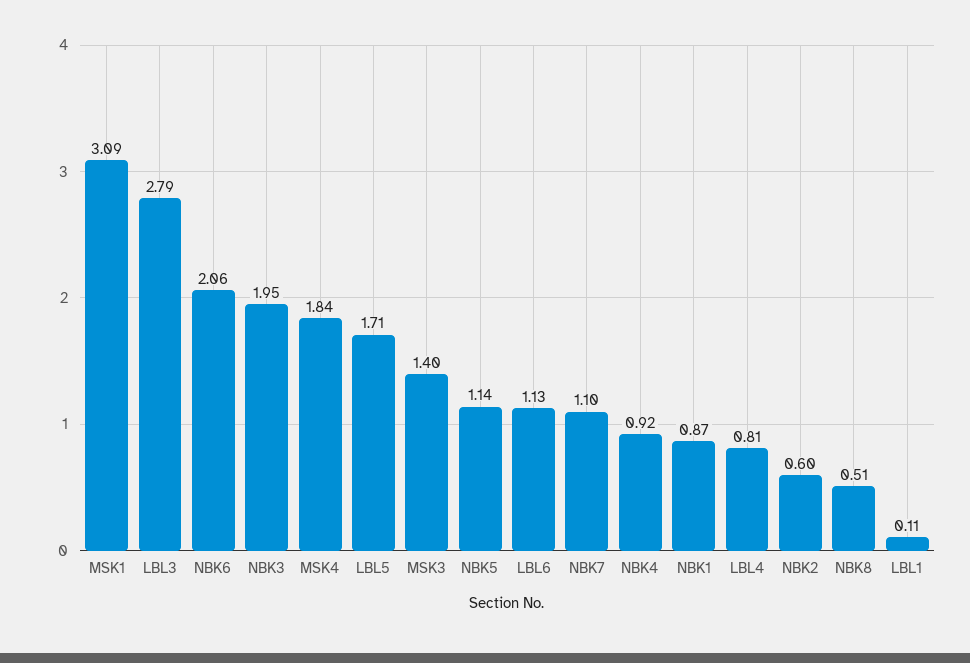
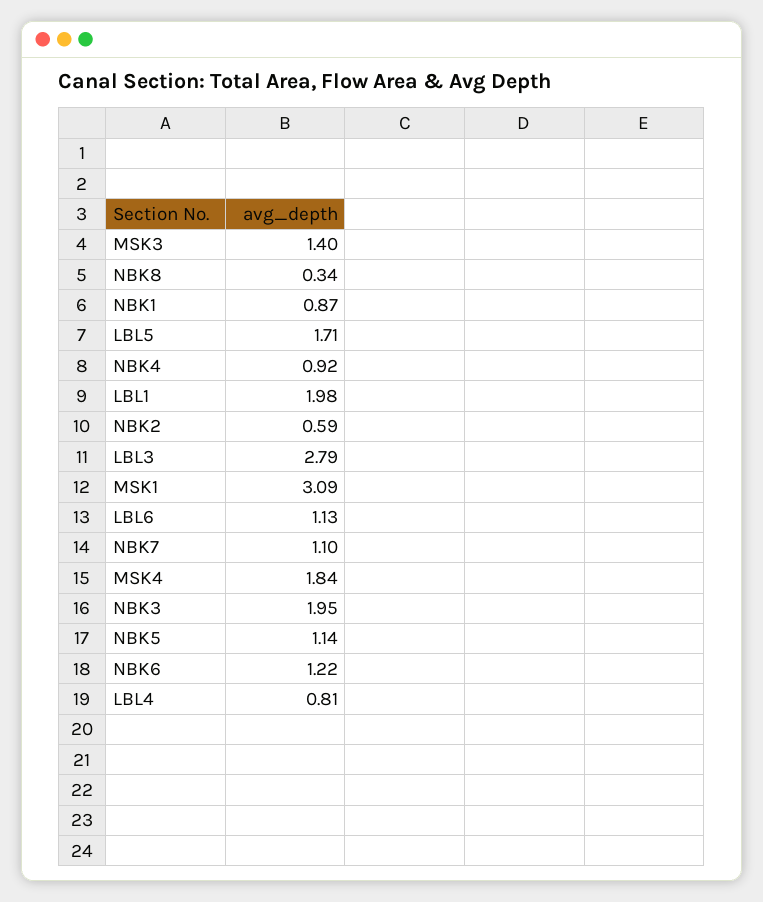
  {
    "MSK1": 3.09,
    "LBL3": 2.79,
-   "NBK6": 2.06,
+   "NBK6": 1.22,
    "NBK3": 1.95,
    "MSK4": 1.84,
    "LBL5": 1.71,
    "MSK3": 1.4,
    "NBK5": 1.14,
    "LBL6": 1.13,
    "NBK7": 1.1,
    "NBK4": 0.92,
    "NBK1": 0.87,
    "LBL4": 0.81,
-   "NBK2": 0.6,
+   "NBK2": 0.59,
-   "NBK8": 0.51,
+   "NBK8": 0.34,
-   "LBL1": 0.11
+   "LBL1": 1.98
  }

